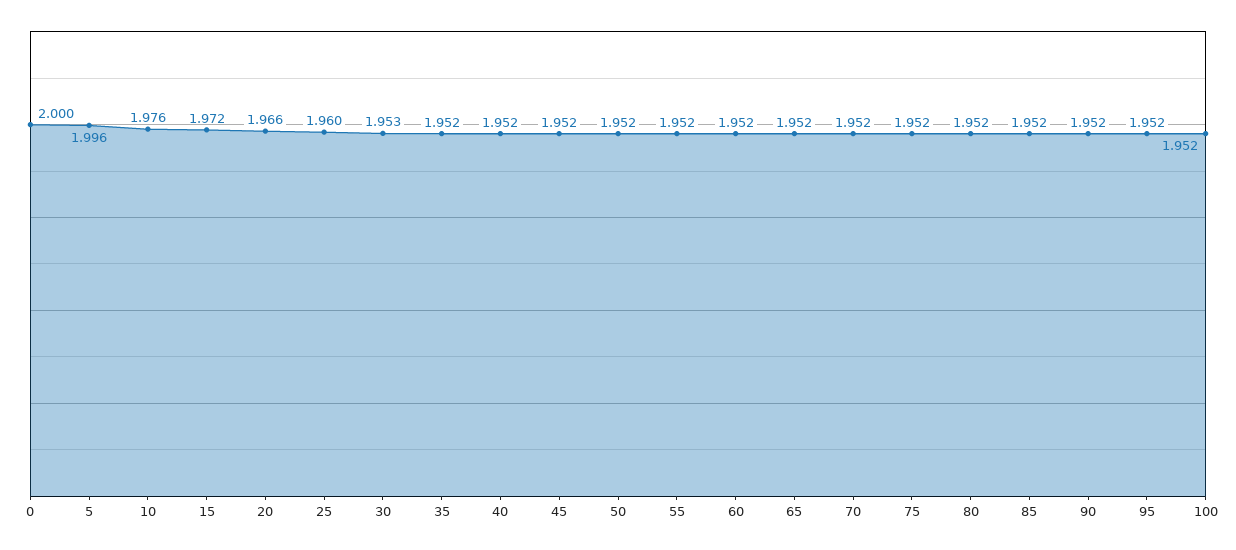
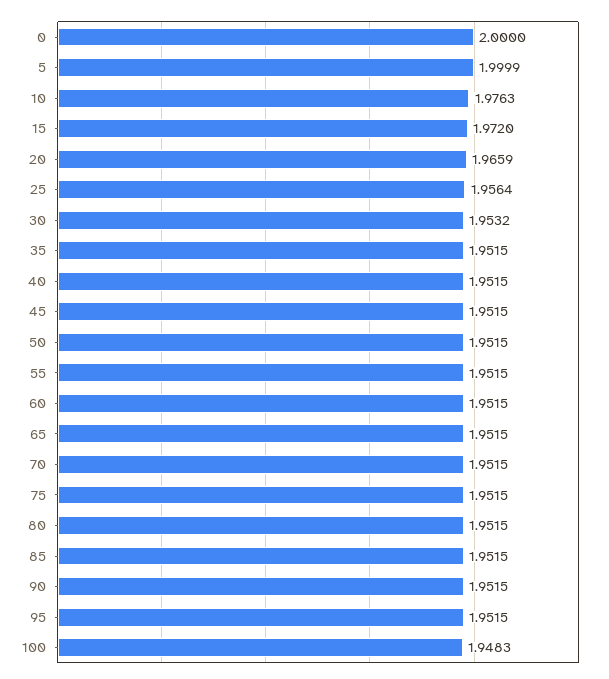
  {
    "0": 2,
-   "5": 1.996,
+   "5": 1.9999,
    "10": 1.9763,
    "15": 1.972,
    "20": 1.9659,
-   "25": 1.96,
+   "25": 1.9564,
    "30": 1.9532,
    "35": 1.9515,
    "40": 1.9515,
    "45": 1.9515,
    "50": 1.9515,
    "55": 1.9515,
    "60": 1.9515,
    "65": 1.9515,
    "70": 1.9515,
    "75": 1.9515,
    "80": 1.9515,
    "85": 1.9515,
    "90": 1.9515,
    "95": 1.9515,
-   "100": 1.952
+   "100": 1.9483
  }

